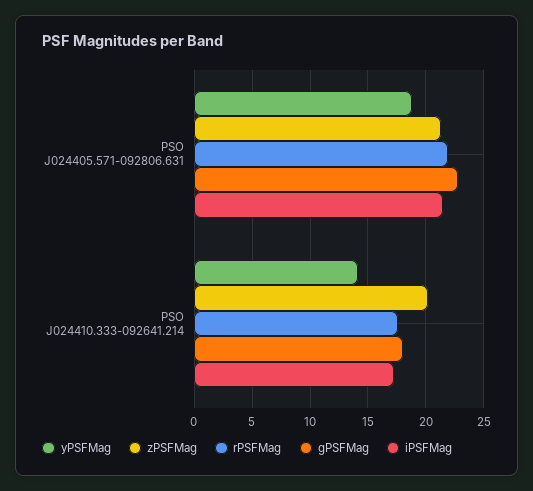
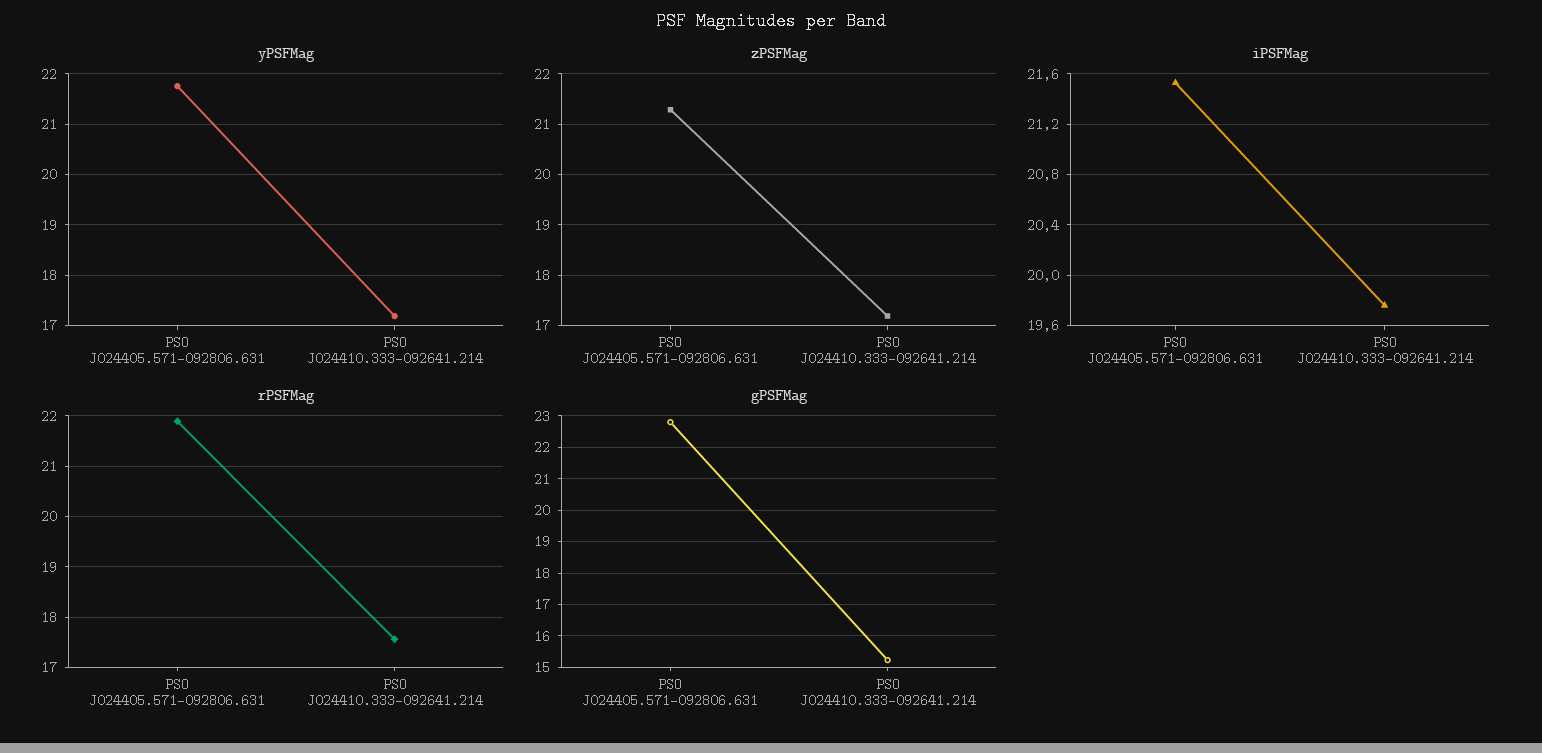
  {
    "yPSFMag": {
-     "PSO J024405.571-092806.631": 19,
+     "PSO J024405.571-092806.631": 21.8,
-     "PSO J024410.333-092641.214": 14
+     "PSO J024410.333-092641.214": 17.2
    },
    "zPSFMag": {
      "PSO J024405.571-092806.631": 21.2,
-     "PSO J024410.333-092641.214": 20
+     "PSO J024410.333-092641.214": 17.2
    },
    "rPSFMag": {
      "PSO J024405.571-092806.631": 21.8,
      "PSO J024410.333-092641.214": 17.6
    },
    "gPSFMag": {
      "PSO J024405.571-092806.631": 22.8,
-     "PSO J024410.333-092641.214": 18
+     "PSO J024410.333-092641.214": 15.2
    },
    "iPSFMag": {
      "PSO J024405.571-092806.631": 21.55,
-     "PSO J024410.333-092641.214": 17
+     "PSO J024410.333-092641.214": 19.75
    }
  }

